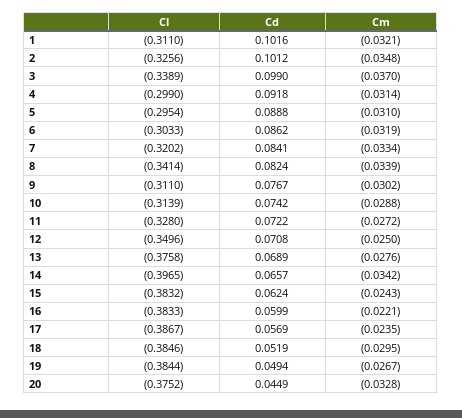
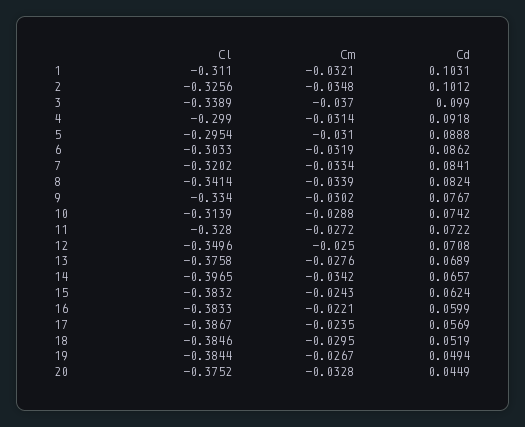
  {
    "Cl": {
      "1": -0.311,
      "2": -0.3256,
      "3": -0.3389,
      "4": -0.299,
      "5": -0.2954,
      "6": -0.3033,
      "7": -0.3202,
      "8": -0.3414,
-     "9": -0.311,
+     "9": -0.334,
      "10": -0.3139,
      "11": -0.328,
      "12": -0.3496,
      "13": -0.3758,
      "14": -0.3965,
      "15": -0.3832,
      "16": -0.3833,
      "17": -0.3867,
      "18": -0.3846,
      "19": -0.3844,
      "20": -0.3752
    },
    "Cd": {
-     "1": 0.1016,
+     "1": 0.1031,
      "2": 0.1012,
      "3": 0.099,
      "4": 0.0918,
      "5": 0.0888,
      "6": 0.0862,
      "7": 0.0841,
      "8": 0.0824,
      "9": 0.0767,
      "10": 0.0742,
      "11": 0.0722,
      "12": 0.0708,
      "13": 0.0689,
      "14": 0.0657,
      "15": 0.0624,
      "16": 0.0599,
      "17": 0.0569,
      "18": 0.0519,
      "19": 0.0494,
      "20": 0.0449
    },
    "Cm": {
      "1": -0.0321,
      "2": -0.0348,
      "3": -0.037,
      "4": -0.0314,
      "5": -0.031,
      "6": -0.0319,
      "7": -0.0334,
      "8": -0.0339,
      "9": -0.0302,
      "10": -0.0288,
      "11": -0.0272,
      "12": -0.025,
      "13": -0.0276,
      "14": -0.0342,
      "15": -0.0243,
      "16": -0.0221,
      "17": -0.0235,
      "18": -0.0295,
      "19": -0.0267,
      "20": -0.0328
    }
  }

